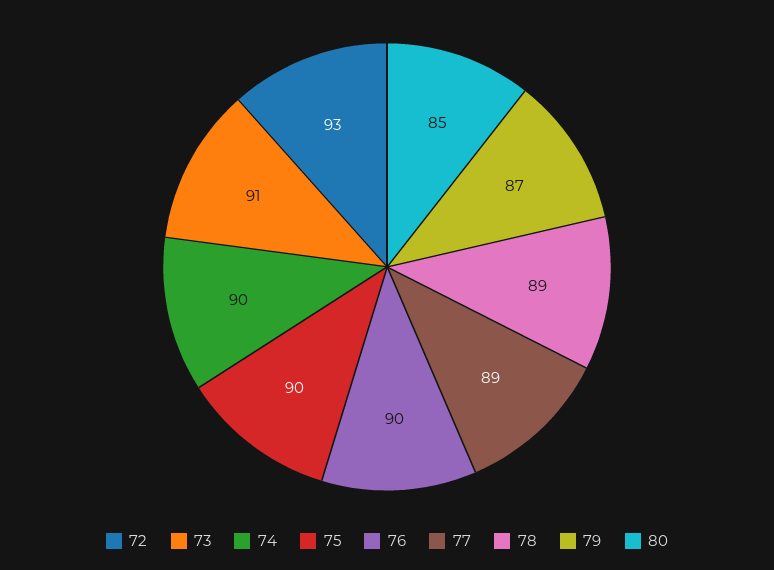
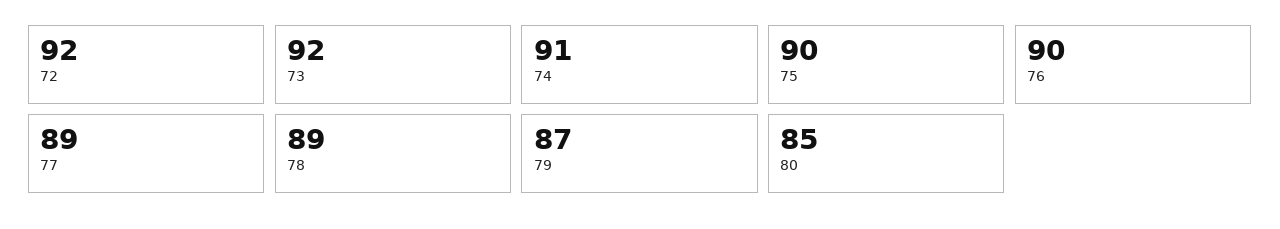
  {
-   "72": 93,
+   "72": 92,
-   "73": 91,
+   "73": 92,
-   "74": 90,
+   "74": 91,
    "75": 90,
    "76": 90,
    "77": 89,
    "78": 89,
    "79": 87,
    "80": 85
  }

